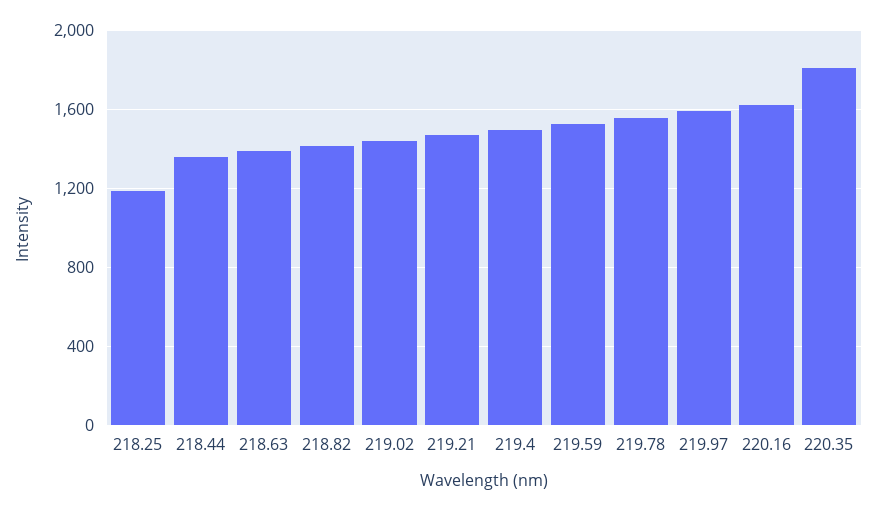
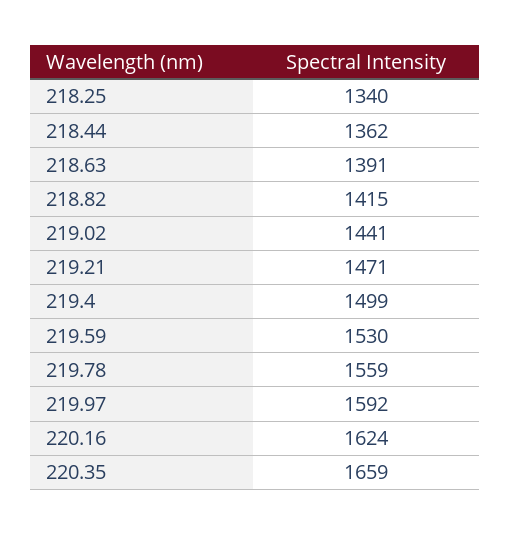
  {
-   "218.25": 1200,
+   "218.25": 1340,
    "218.44": 1362,
    "218.63": 1391,
    "218.82": 1415,
    "219.02": 1441,
    "219.21": 1471,
    "219.4": 1499,
    "219.59": 1530,
    "219.78": 1559,
    "219.97": 1592,
    "220.16": 1624,
-   "220.35": 1800
+   "220.35": 1659
  }

